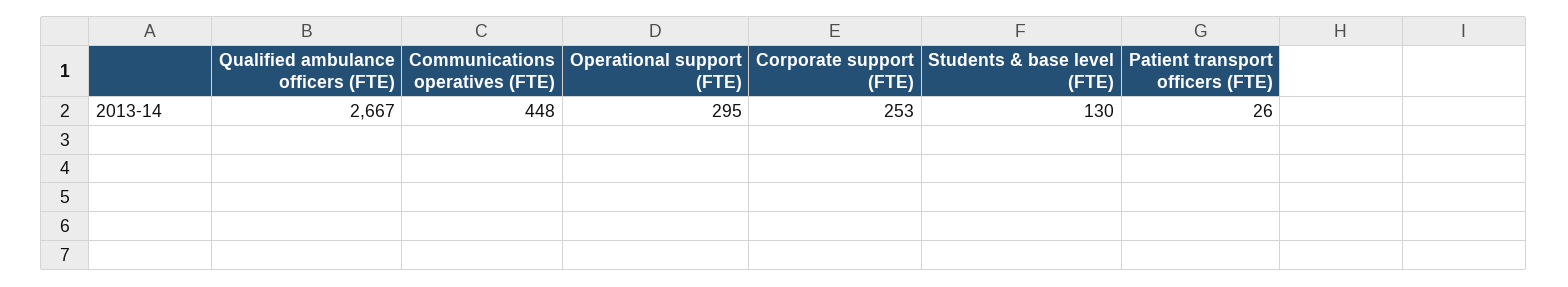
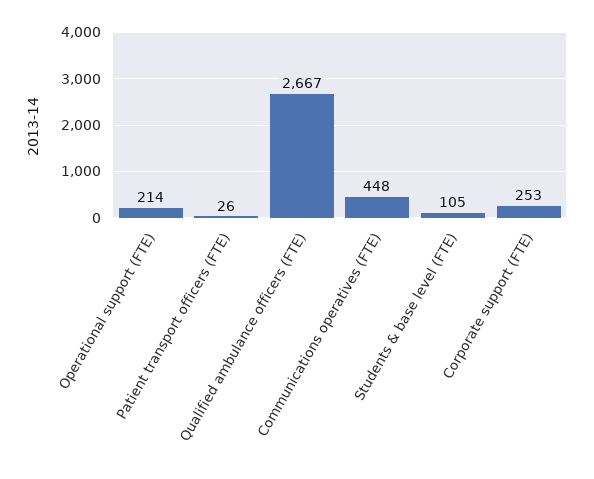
  {
    "Qualified ambulance officers (FTE)": 2667,
    "Communications operatives (FTE)": 448,
-   "Operational support (FTE)": 295,
+   "Operational support (FTE)": 214,
    "Corporate support (FTE)": 253,
-   "Students & base level (FTE)": 130,
+   "Students & base level (FTE)": 105,
    "Patient transport officers (FTE)": 26
  }

